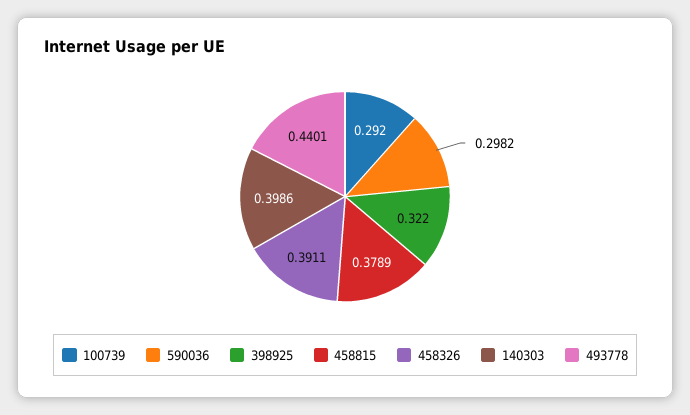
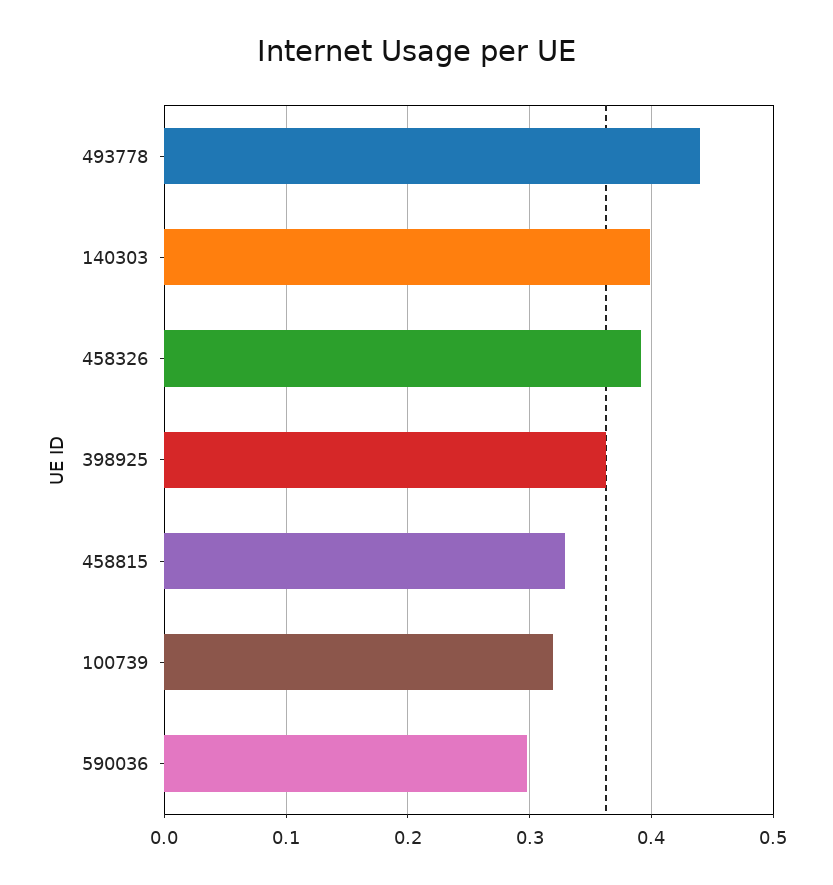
  {
-   "100739": 0.292,
+   "100739": 0.32,
    "590036": 0.2982,
-   "398925": 0.322,
+   "398925": 0.36,
-   "458815": 0.3789,
+   "458815": 0.33,
    "458326": 0.3911,
    "140303": 0.3986,
    "493778": 0.4401
  }

